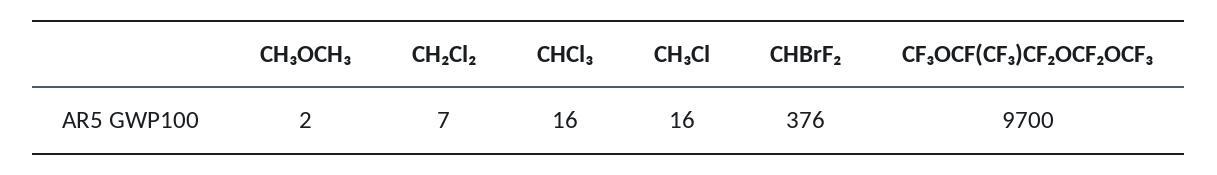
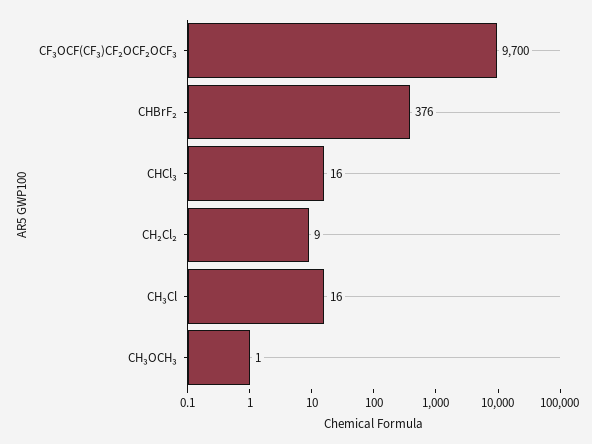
  {
-   "CH₃OCH₃": 2,
+   "CH₃OCH₃": 1,
-   "CH₂Cl₂": 7,
+   "CH₂Cl₂": 9,
    "CHCl₃": 16,
    "CH₃Cl": 16,
    "CHBrF₂": 376,
    "CF₃OCF(CF₃)CF₂OCF₂OCF₃": 9700
  }

